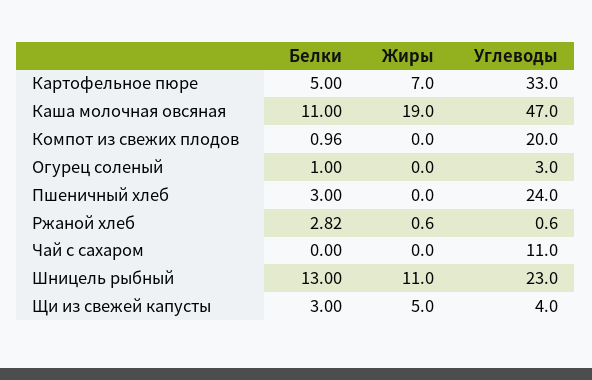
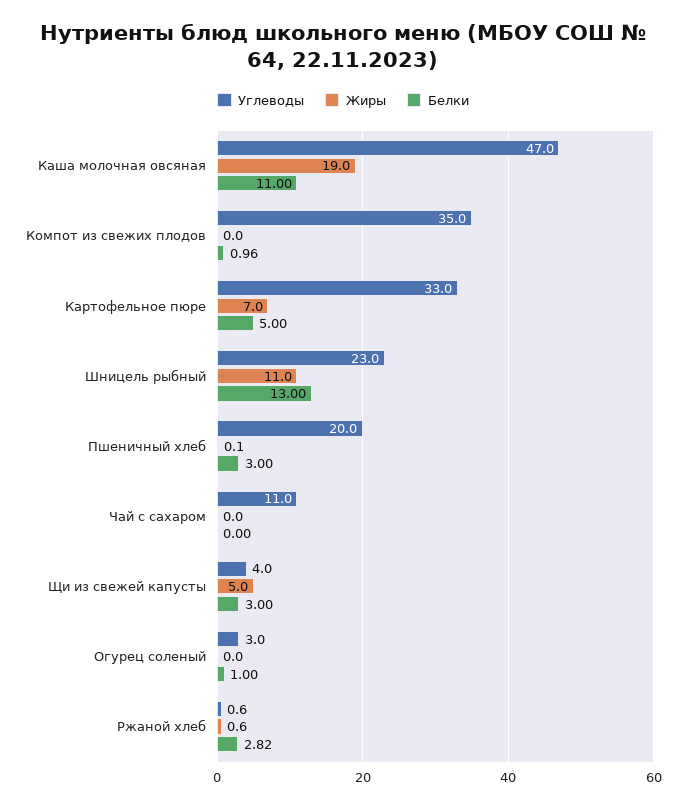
  {
    "Белки": {
      "Картофельное пюре": 5,
      "Каша молочная овсяная": 11,
      "Компот из свежих плодов": 0.96,
      "Огурец соленый": 1,
      "Пшеничный хлеб": 3,
      "Ржаной хлеб": 2.82,
      "Чай с сахаром": 0,
      "Шницель рыбный": 13,
      "Щи из свежей капусты": 3
    },
    "Жиры": {
      "Картофельное пюре": 7,
      "Каша молочная овсяная": 19,
      "Компот из свежих плодов": 0,
      "Огурец соленый": 0,
-     "Пшеничный хлеб": 0,
+     "Пшеничный хлеб": 0.1,
      "Ржаной хлеб": 0.6,
      "Чай с сахаром": 0,
      "Шницель рыбный": 11,
      "Щи из свежей капусты": 5
    },
    "Углеводы": {
      "Картофельное пюре": 33,
      "Каша молочная овсяная": 47,
-     "Компот из свежих плодов": 20,
+     "Компот из свежих плодов": 35,
      "Огурец соленый": 3,
-     "Пшеничный хлеб": 24,
+     "Пшеничный хлеб": 20,
      "Ржаной хлеб": 0.6,
      "Чай с сахаром": 11,
      "Шницель рыбный": 23,
      "Щи из свежей капусты": 4
    }
  }

